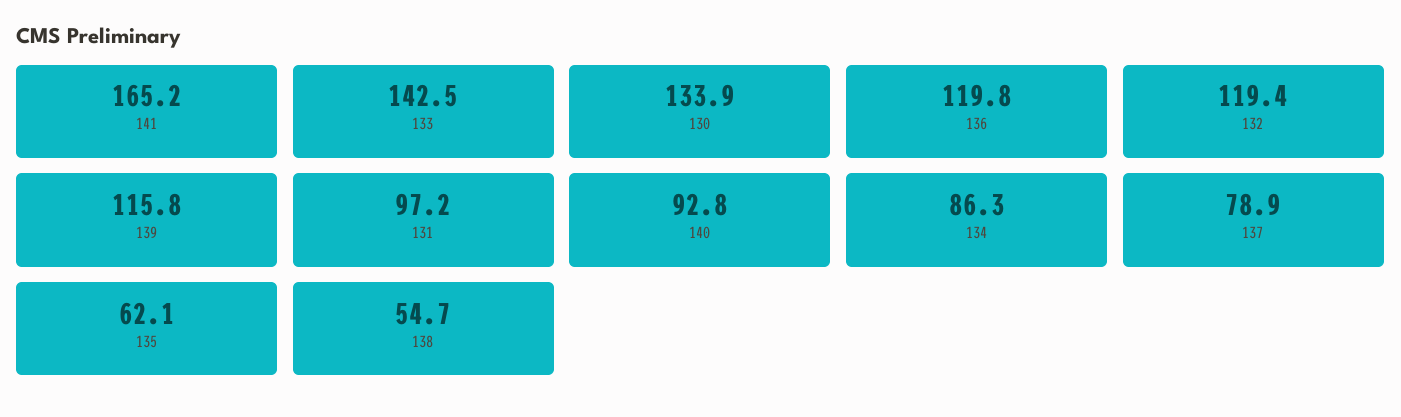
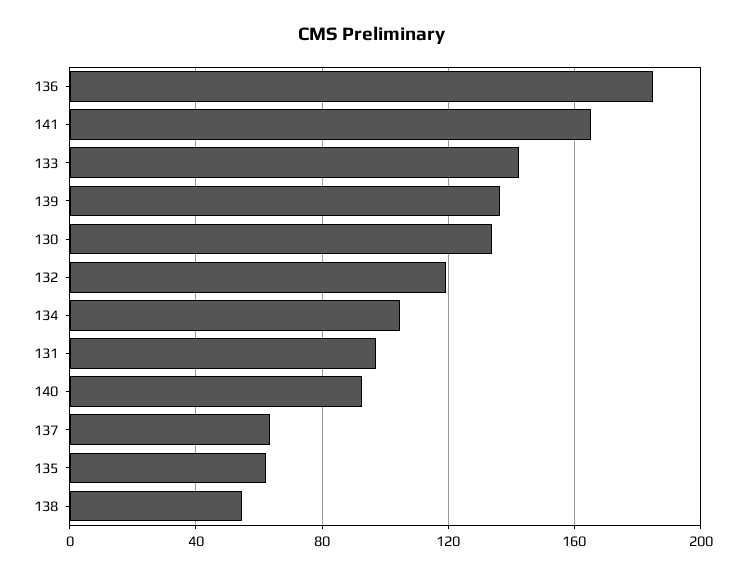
  {
    "141": 165.2,
    "133": 142.5,
    "130": 133.9,
-   "136": 119.8,
+   "136": 185,
    "132": 119.4,
-   "139": 115.8,
+   "139": 135,
    "131": 97.2,
    "140": 92.8,
-   "134": 86.3,
+   "134": 105,
-   "137": 78.9,
+   "137": 65,
    "135": 62.1,
    "138": 54.7
  }

